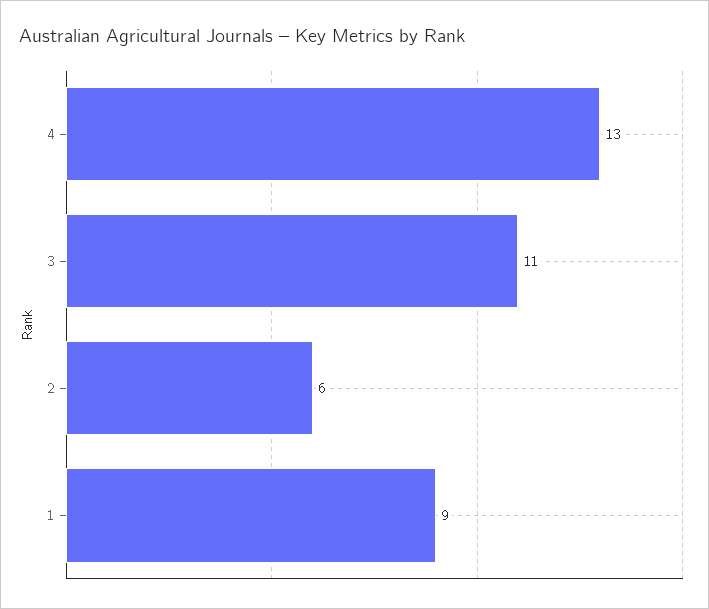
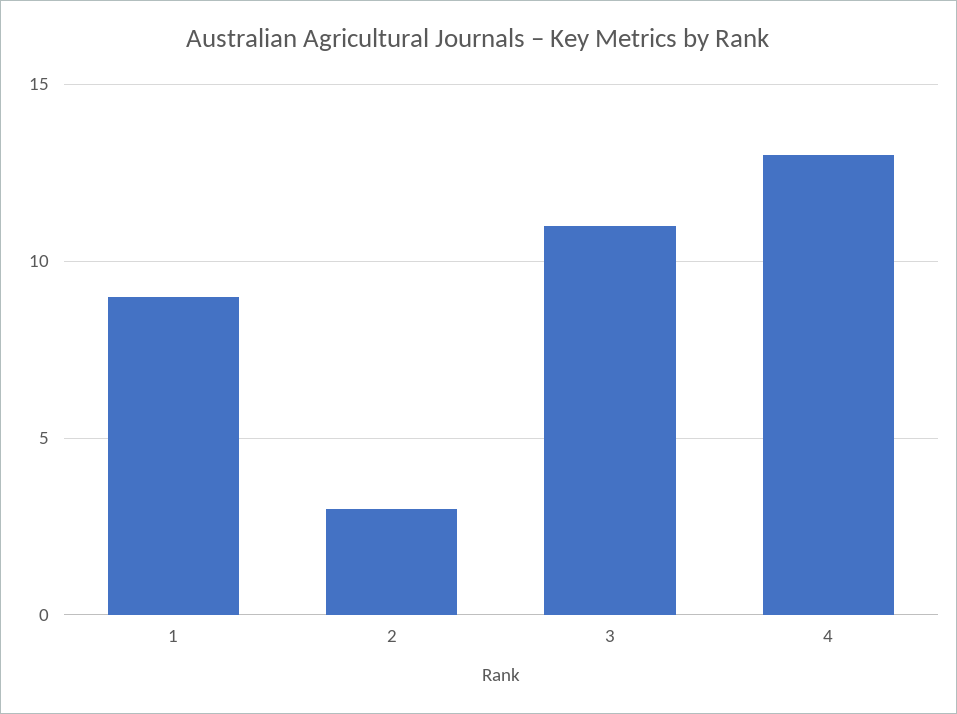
  {
    "4": 13,
    "3": 11,
-   "2": 6,
+   "2": 3,
    "1": 9
  }

